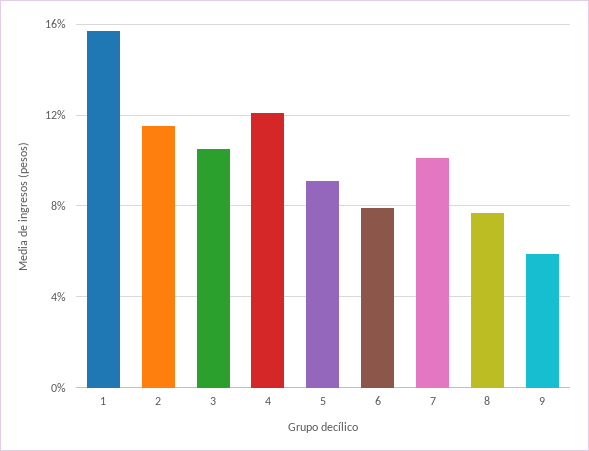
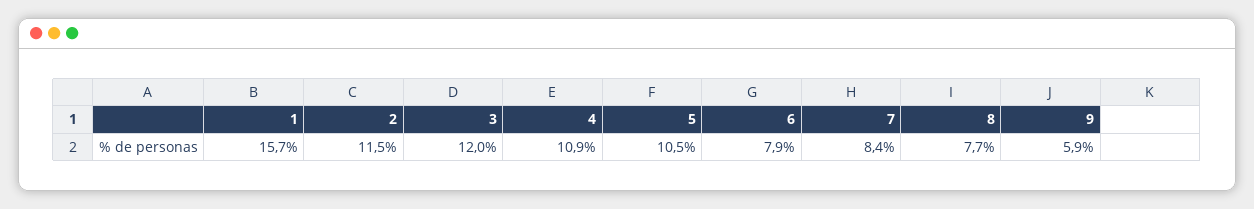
  {
    "1": 15.7,
    "2": 11.5,
-   "3": 10.5,
+   "3": 12,
-   "4": 12,
+   "4": 10.9,
-   "5": 9,
+   "5": 10.5,
    "6": 7.9,
-   "7": 10,
+   "7": 8.4,
    "8": 7.7,
    "9": 5.9
  }

